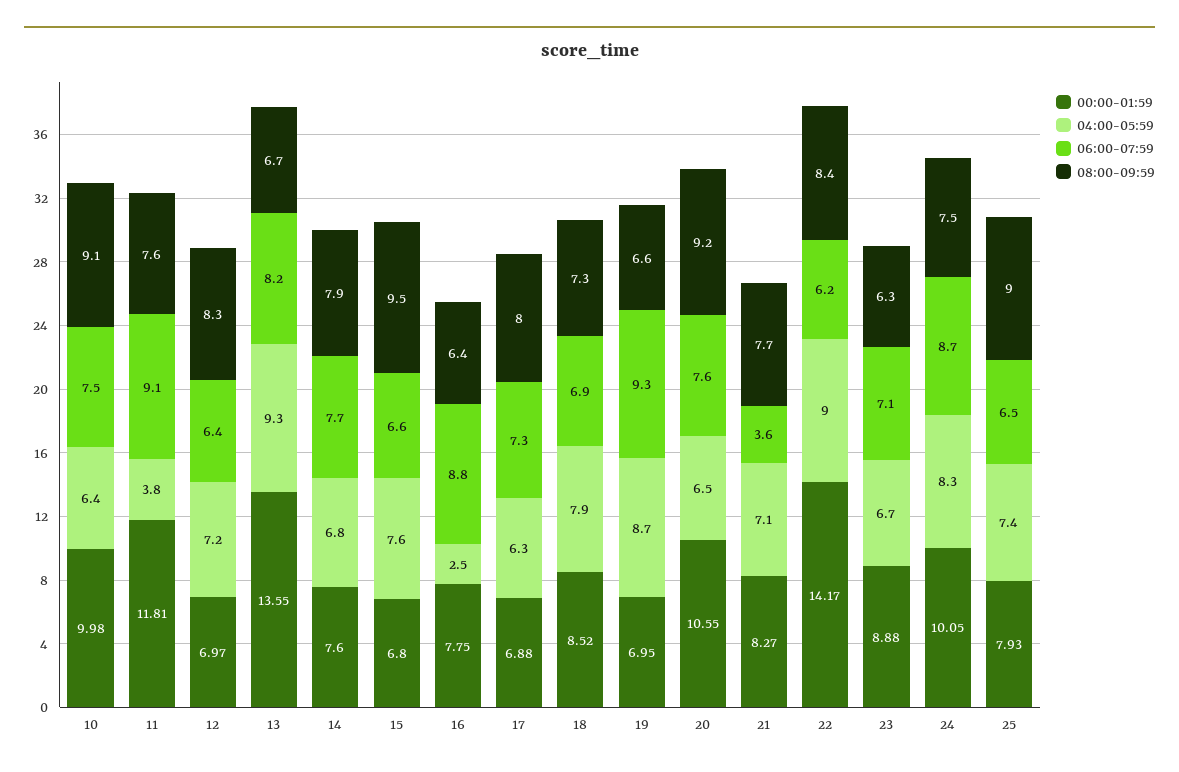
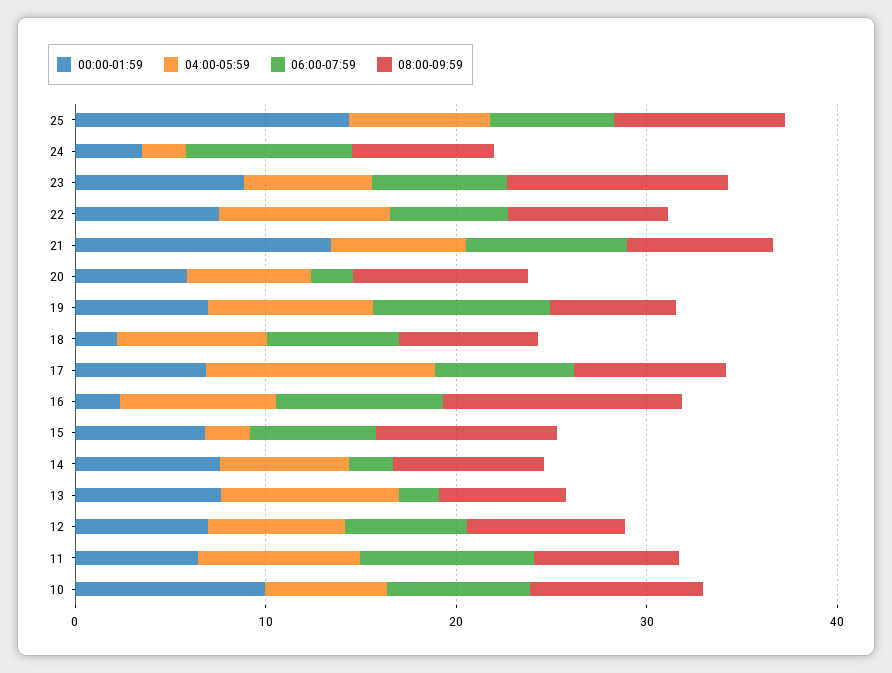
  {
    "00:00-01:59": {
      "10": 9.98,
-     "11": 11.81,
+     "11": 6,
      "12": 6.97,
-     "13": 13.55,
+     "13": 8,
      "14": 7.6,
      "15": 6.8,
-     "16": 7.75,
+     "16": 2,
      "17": 6.88,
-     "18": 8.52,
+     "18": 2,
      "19": 6.95,
-     "20": 10.55,
+     "20": 6,
-     "21": 8.27,
+     "21": 14,
-     "22": 14.17,
+     "22": 8,
      "23": 8.88,
-     "24": 10.05,
+     "24": 4,
-     "25": 7.93
+     "25": 14
    },
    "04:00-05:59": {
      "10": 6.4,
-     "11": 3.8,
+     "11": 8,
      "12": 7.2,
      "13": 9.3,
      "14": 6.8,
-     "15": 7.6,
+     "15": 2,
-     "16": 2.5,
+     "16": 8,
-     "17": 6.3,
+     "17": 12,
      "18": 7.9,
      "19": 8.7,
      "20": 6.5,
      "21": 7.1,
      "22": 9,
      "23": 6.7,
-     "24": 8.3,
+     "24": 2,
      "25": 7.4
    },
    "06:00-07:59": {
      "10": 7.5,
      "11": 9.1,
      "12": 6.4,
-     "13": 8.2,
+     "13": 2,
-     "14": 7.7,
+     "14": 2,
      "15": 6.6,
      "16": 8.8,
      "17": 7.3,
      "18": 6.9,
      "19": 9.3,
-     "20": 7.6,
+     "20": 2,
-     "21": 3.6,
+     "21": 8,
      "22": 6.2,
      "23": 7.1,
      "24": 8.7,
      "25": 6.5
    },
    "08:00-09:59": {
      "10": 9.1,
      "11": 7.6,
      "12": 8.3,
      "13": 6.7,
      "14": 7.9,
      "15": 9.5,
-     "16": 6.4,
+     "16": 12,
      "17": 8,
      "18": 7.3,
      "19": 6.6,
      "20": 9.2,
      "21": 7.7,
      "22": 8.4,
-     "23": 6.3,
+     "23": 12,
      "24": 7.5,
      "25": 9
    }
  }

